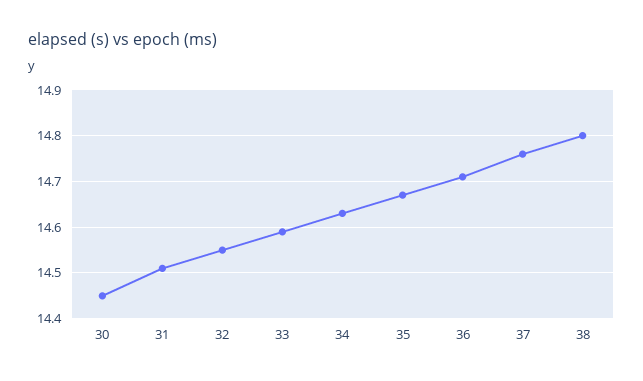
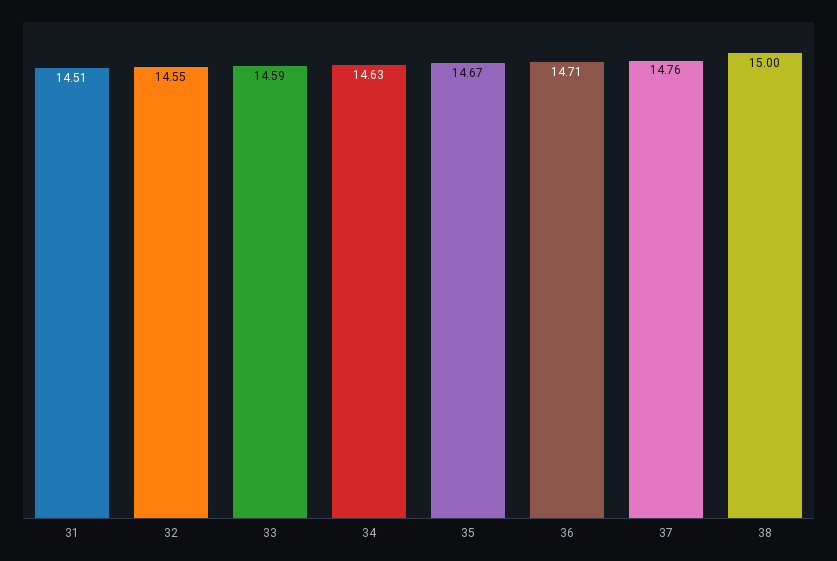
  {
-   "30": 14.45,
    "31": 14.51,
    "32": 14.55,
    "33": 14.59,
    "34": 14.63,
    "35": 14.67,
    "36": 14.71,
    "37": 14.76,
-   "38": 14.8
+   "38": 15
  }

